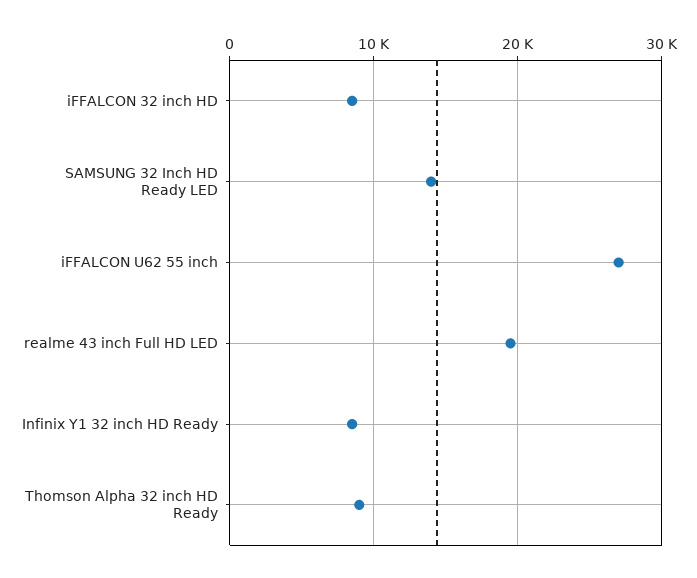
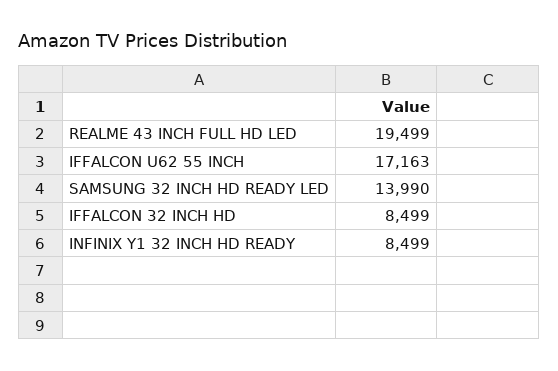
  {
    "iFFALCON 32 inch HD": 8499,
    "SAMSUNG 32 Inch HD Ready LED": 13990,
-   "iFFALCON U62 55 inch": 27000,
+   "iFFALCON U62 55 inch": 17163,
    "realme 43 inch Full HD LED": 19499,
-   "Infinix Y1 32 inch HD Ready": 8499,
+   "Infinix Y1 32 inch HD Ready": 8499
-   "Thomson Alpha 32 inch HD Ready": 9000
  }

